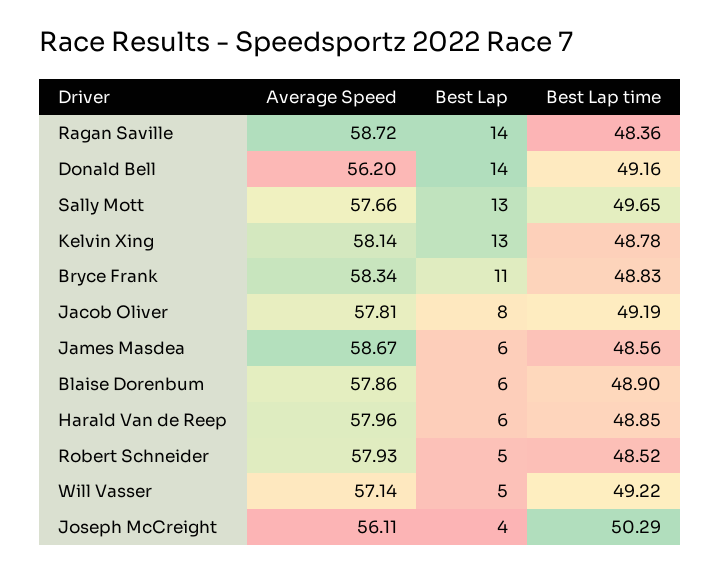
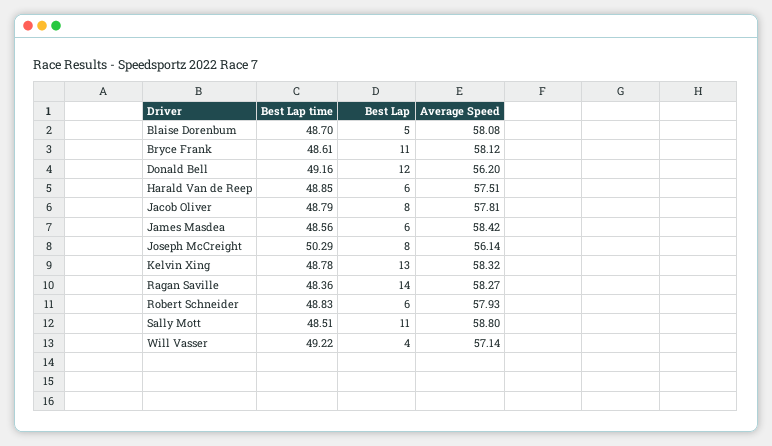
  {
    "Average Speed": {
-     "Ragan Saville": 58.72,
+     "Ragan Saville": 58.27,
      "Donald Bell": 56.2,
-     "Sally Mott": 57.66,
+     "Sally Mott": 58.8,
-     "Kelvin Xing": 58.14,
+     "Kelvin Xing": 58.32,
-     "Bryce Frank": 58.34,
+     "Bryce Frank": 58.12,
      "Jacob Oliver": 57.81,
-     "James Masdea": 58.67,
+     "James Masdea": 58.42,
-     "Blaise Dorenbum": 57.86,
+     "Blaise Dorenbum": 58.08,
-     "Harald Van de Reep": 57.96,
+     "Harald Van de Reep": 57.51,
      "Robert Schneider": 57.93,
      "Will Vasser": 57.14,
-     "Joseph McCreight": 56.11
+     "Joseph McCreight": 56.14
    },
    "Best Lap": {
      "Ragan Saville": 14,
-     "Donald Bell": 14,
+     "Donald Bell": 12,
-     "Sally Mott": 13,
+     "Sally Mott": 11,
      "Kelvin Xing": 13,
      "Bryce Frank": 11,
      "Jacob Oliver": 8,
      "James Masdea": 6,
-     "Blaise Dorenbum": 6,
+     "Blaise Dorenbum": 5,
      "Harald Van de Reep": 6,
-     "Robert Schneider": 5,
+     "Robert Schneider": 6,
-     "Will Vasser": 5,
+     "Will Vasser": 4,
-     "Joseph McCreight": 4
+     "Joseph McCreight": 8
    },
    "Best Lap time": {
      "Ragan Saville": 48.36,
      "Donald Bell": 49.16,
-     "Sally Mott": 49.65,
+     "Sally Mott": 48.51,
      "Kelvin Xing": 48.78,
-     "Bryce Frank": 48.83,
+     "Bryce Frank": 48.61,
-     "Jacob Oliver": 49.19,
+     "Jacob Oliver": 48.79,
      "James Masdea": 48.56,
-     "Blaise Dorenbum": 48.9,
+     "Blaise Dorenbum": 48.7,
      "Harald Van de Reep": 48.85,
-     "Robert Schneider": 48.52,
+     "Robert Schneider": 48.83,
      "Will Vasser": 49.22,
      "Joseph McCreight": 50.29
    }
  }

